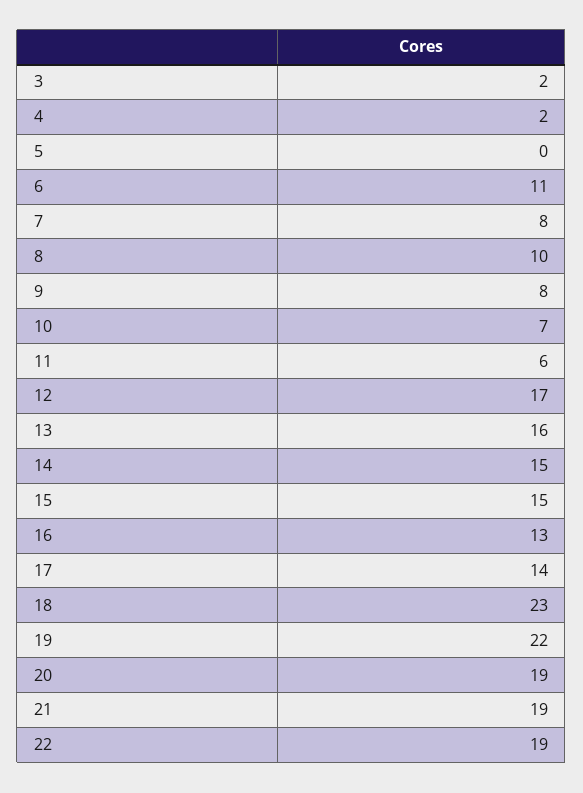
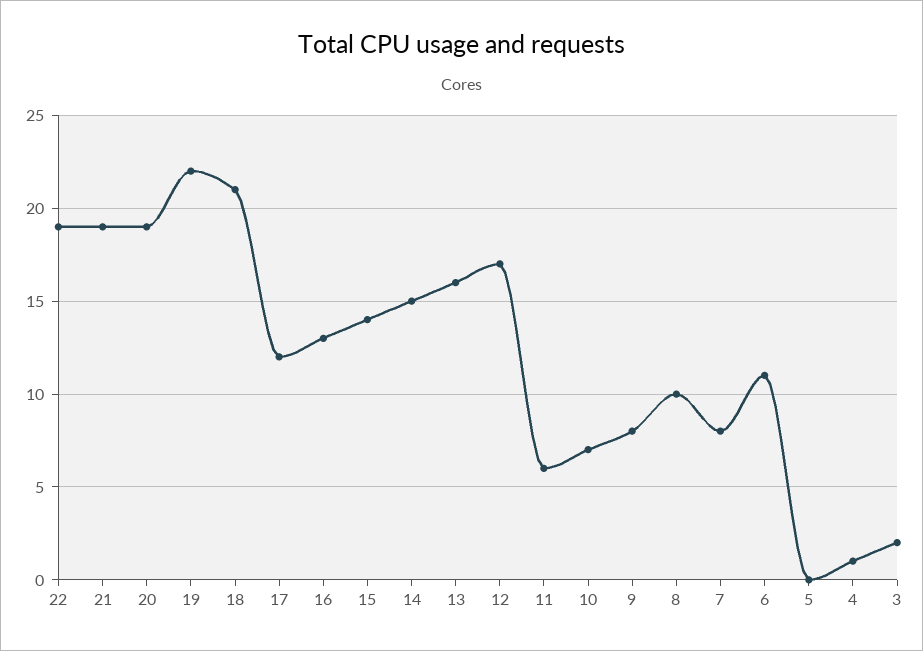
  {
    "3": 2,
-   "4": 2,
+   "4": 1,
    "5": 0,
    "6": 11,
    "7": 8,
    "8": 10,
    "9": 8,
    "10": 7,
    "11": 6,
    "12": 17,
    "13": 16,
    "14": 15,
-   "15": 15,
+   "15": 14,
    "16": 13,
-   "17": 14,
+   "17": 12,
-   "18": 23,
+   "18": 21,
    "19": 22,
    "20": 19,
    "21": 19,
    "22": 19
  }

